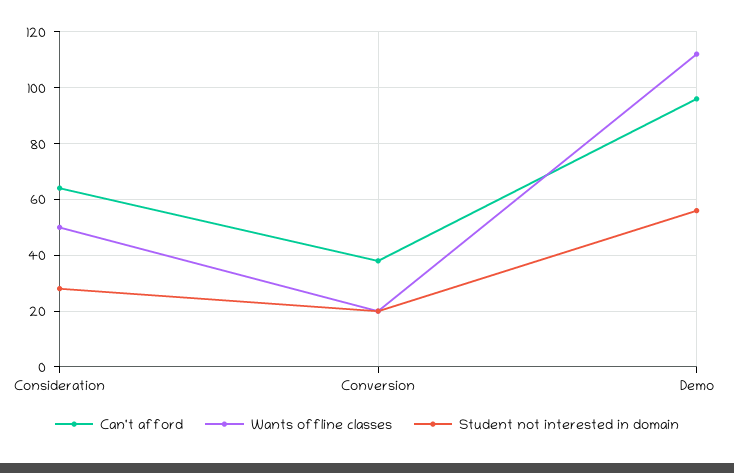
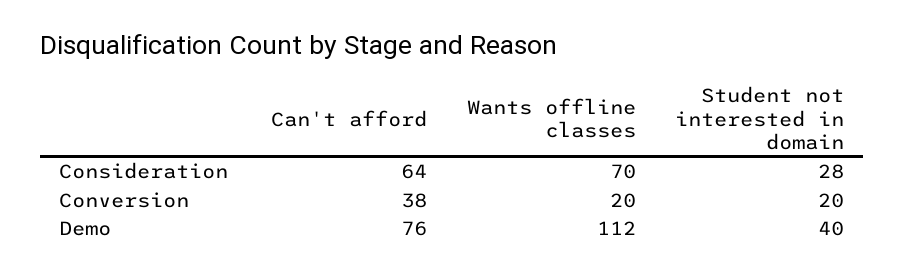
  {
    "Can't afford": {
      "Consideration": 64,
      "Conversion": 38,
-     "Demo": 95
+     "Demo": 76
    },
    "Wants offline classes": {
-     "Consideration": 50,
+     "Consideration": 70,
      "Conversion": 20,
      "Demo": 112
    },
    "Student not interested in domain": {
      "Consideration": 28,
      "Conversion": 20,
-     "Demo": 55
+     "Demo": 40
    }
  }

